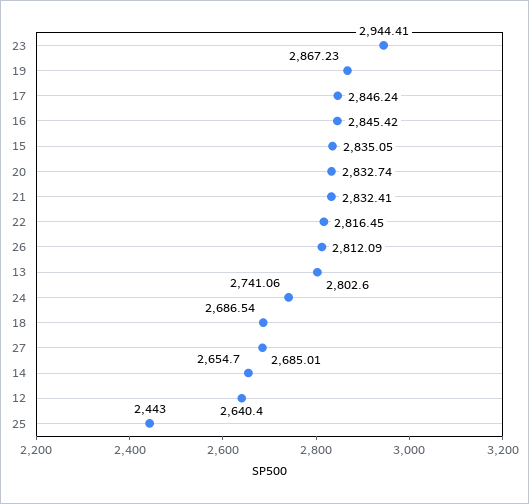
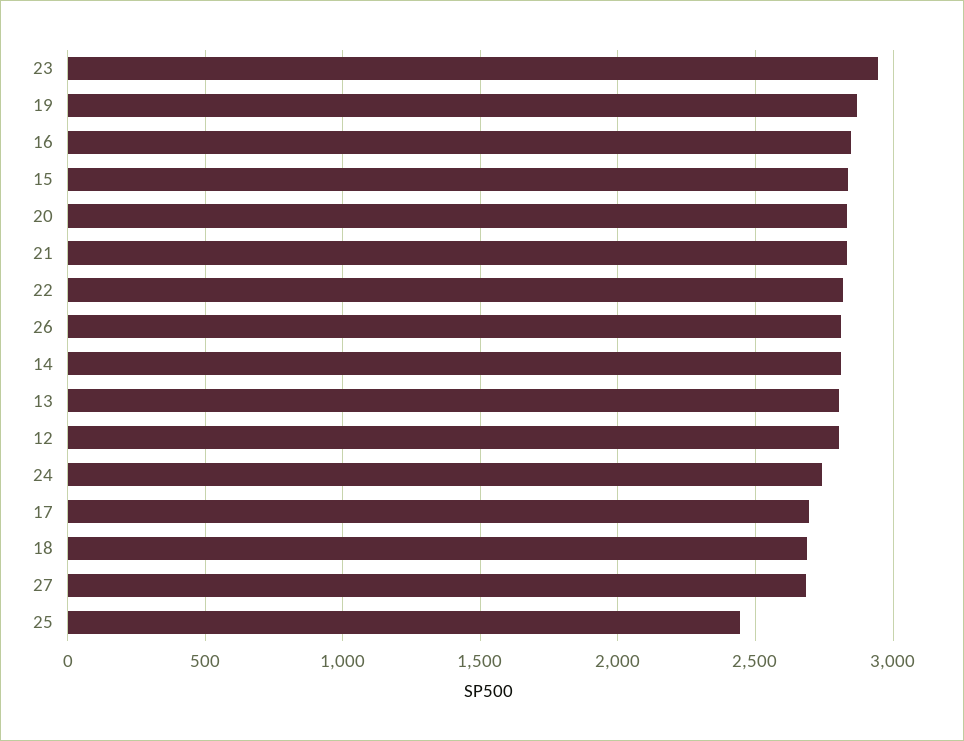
  {
    "23": 2944.41,
    "19": 2867.23,
-   "17": 2846.24,
+   "17": 2700,
    "16": 2845.42,
    "15": 2835.05,
    "20": 2832.74,
    "21": 2832.41,
    "22": 2816.45,
    "26": 2812.09,
    "13": 2802.6,
    "24": 2741.06,
    "18": 2686.54,
    "27": 2685.01,
-   "14": 2654.7,
+   "14": 2800,
-   "12": 2640.4,
+   "12": 2800,
    "25": 2443
  }

